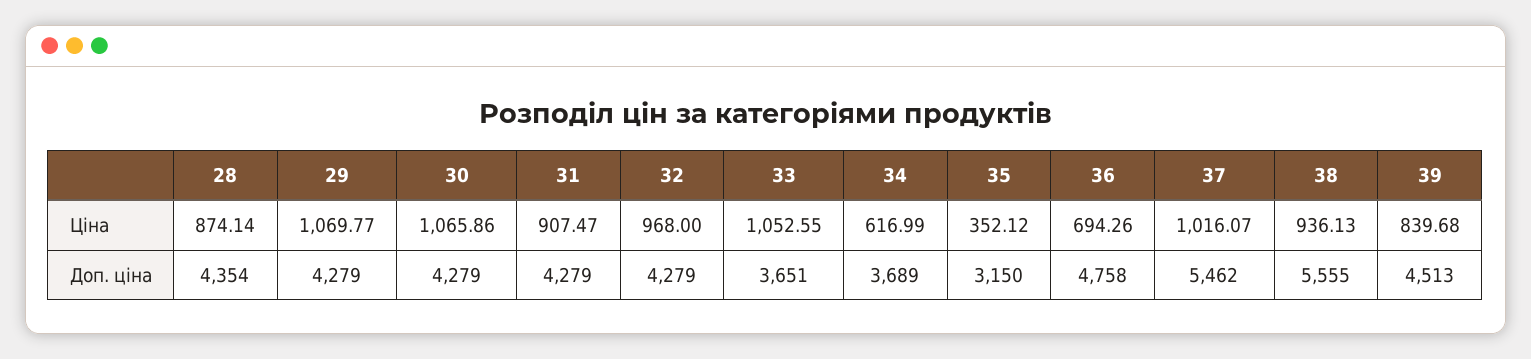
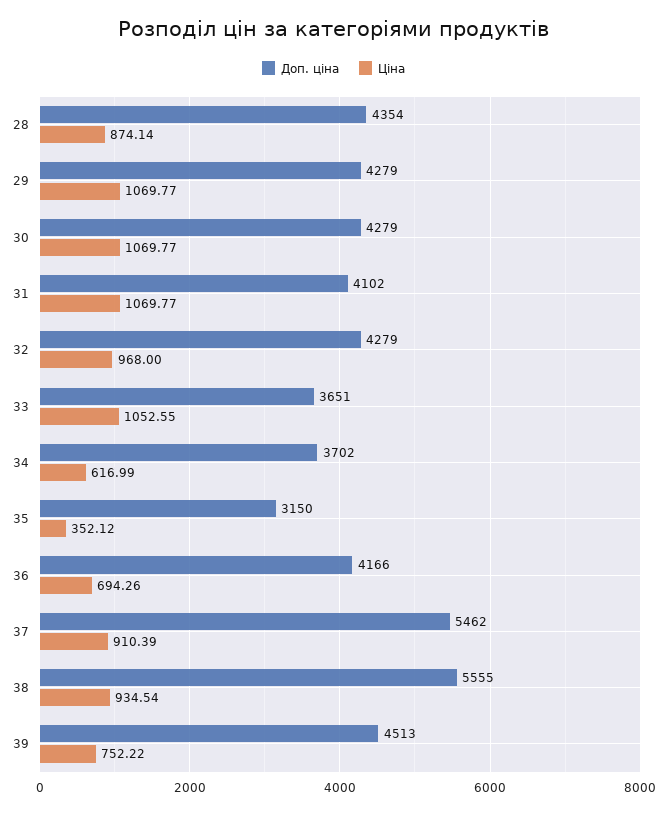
  {
    "Ціна": {
      "28": 874.14,
      "29": 1069.77,
-     "30": 1065.86,
+     "30": 1069.77,
-     "31": 907.47,
+     "31": 1069.77,
      "32": 968,
      "33": 1052.55,
      "34": 616.99,
      "35": 352.12,
      "36": 694.26,
-     "37": 1016.07,
+     "37": 910.39,
-     "38": 936.13,
+     "38": 934.54,
-     "39": 839.68
+     "39": 752.22
    },
    "Доп. ціна": {
      "28": 4354,
      "29": 4279,
      "30": 4279,
-     "31": 4279,
+     "31": 4102,
      "32": 4279,
      "33": 3651,
-     "34": 3689,
+     "34": 3702,
      "35": 3150,
-     "36": 4758,
+     "36": 4166,
      "37": 5462,
      "38": 5555,
      "39": 4513
    }
  }

